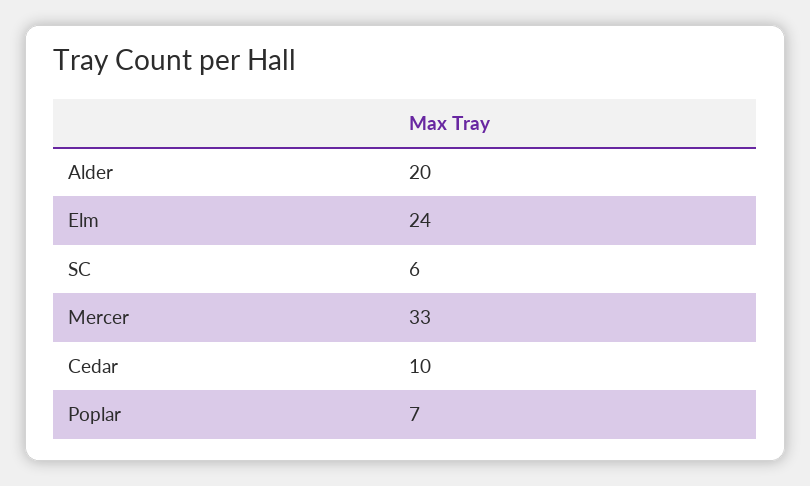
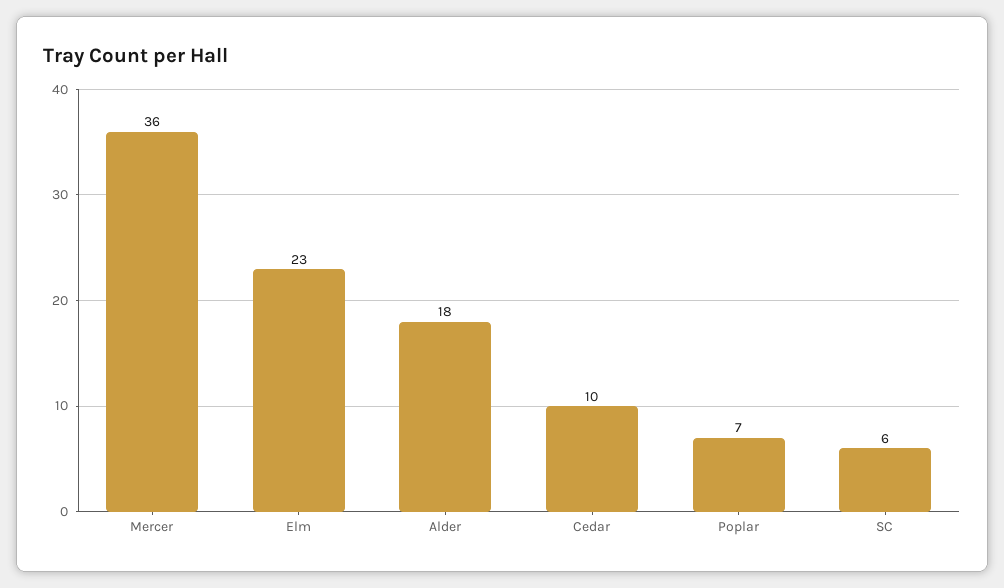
  {
-   "Alder": 20,
+   "Alder": 18,
-   "Elm": 24,
+   "Elm": 23,
    "SC": 6,
-   "Mercer": 33,
+   "Mercer": 36,
    "Cedar": 10,
    "Poplar": 7
  }

